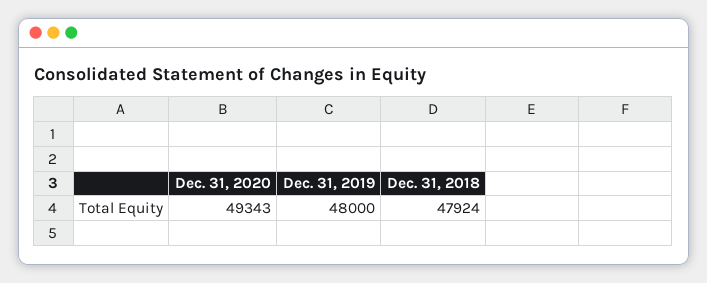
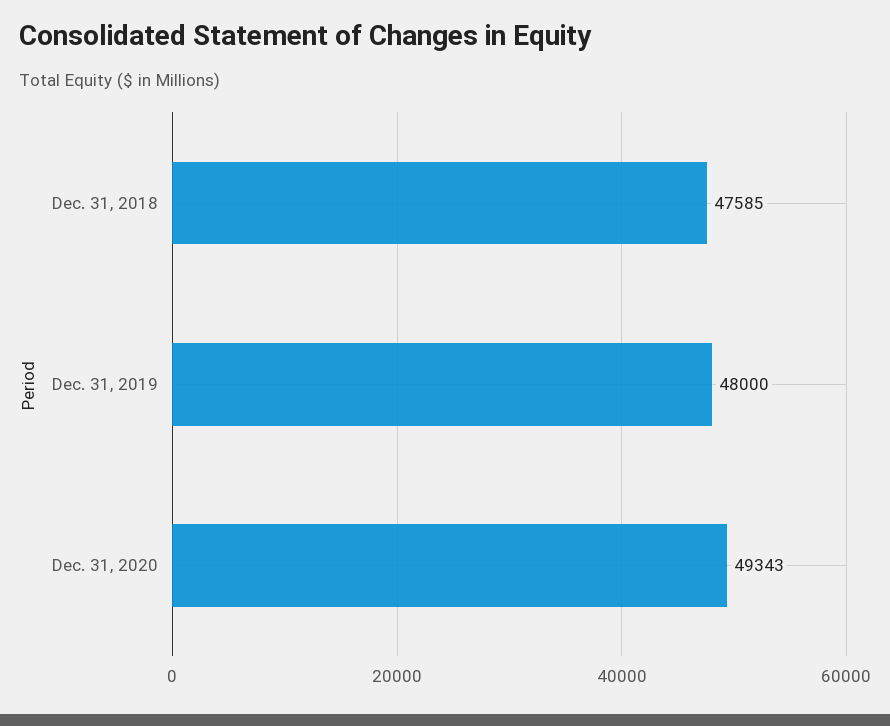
  {
    "Dec. 31, 2020": 49343,
    "Dec. 31, 2019": 48000,
-   "Dec. 31, 2018": 47924
+   "Dec. 31, 2018": 47585
  }

